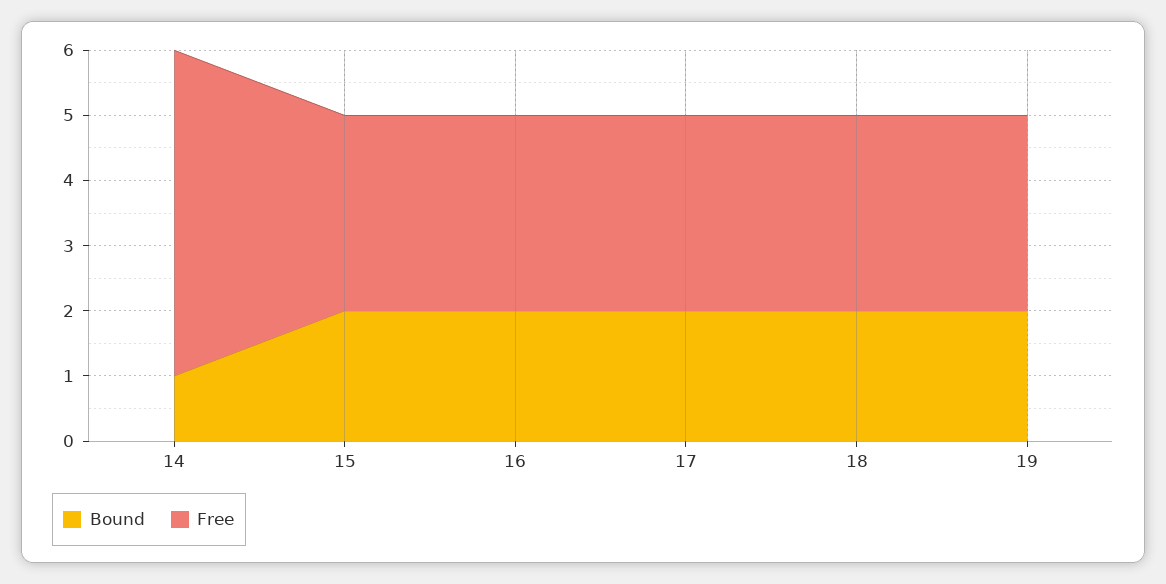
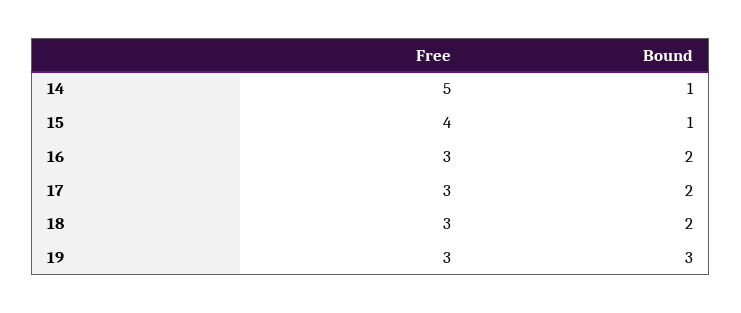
  {
    "Bound": {
      "14": 1,
-     "15": 2,
+     "15": 1,
      "16": 2,
      "17": 2,
      "18": 2,
-     "19": 2
+     "19": 3
    },
    "Free": {
      "14": 5,
-     "15": 3,
+     "15": 4,
      "16": 3,
      "17": 3,
      "18": 3,
      "19": 3
    }
  }

